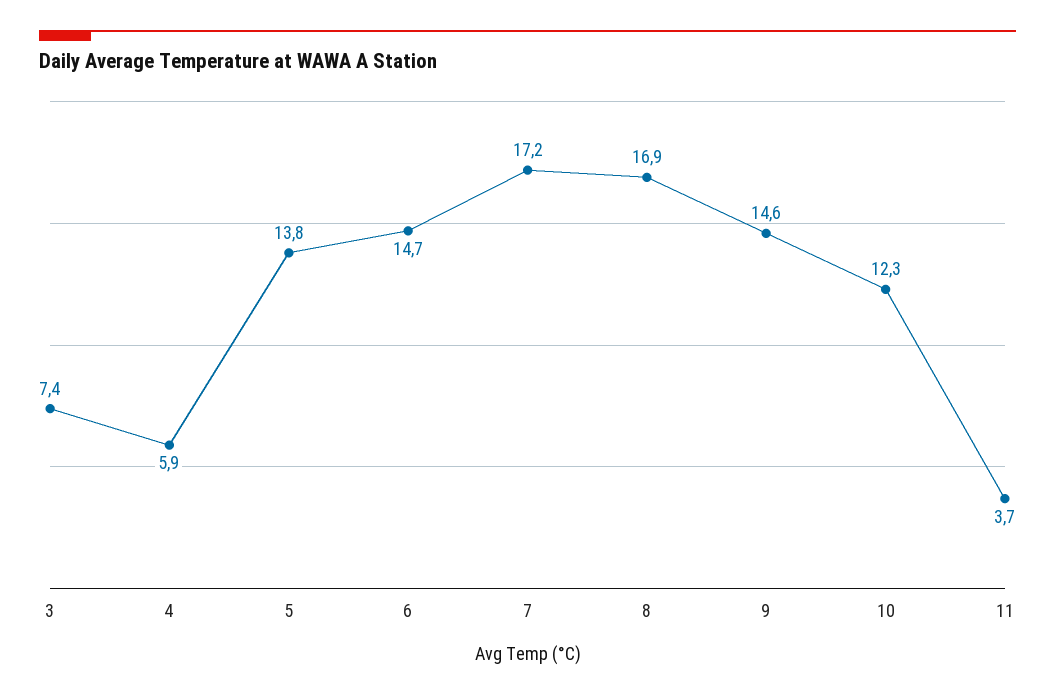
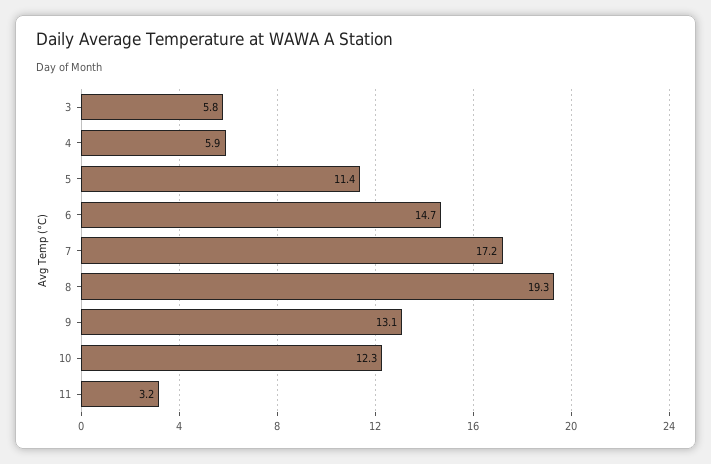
  {
-   "3": 7.4,
+   "3": 5.8,
    "4": 5.9,
-   "5": 13.8,
+   "5": 11.4,
    "6": 14.7,
    "7": 17.2,
-   "8": 16.9,
+   "8": 19.3,
-   "9": 14.6,
+   "9": 13.1,
    "10": 12.3,
-   "11": 3.7
+   "11": 3.2
  }

